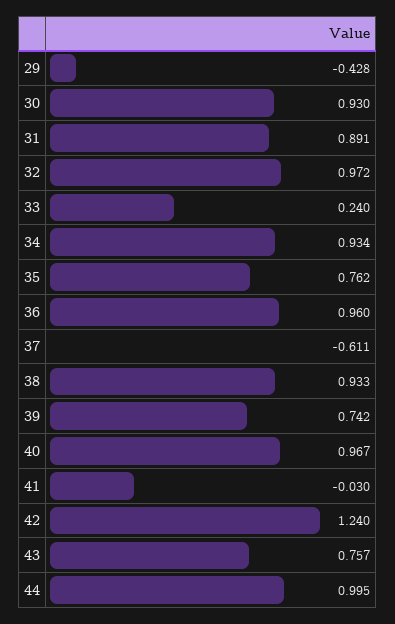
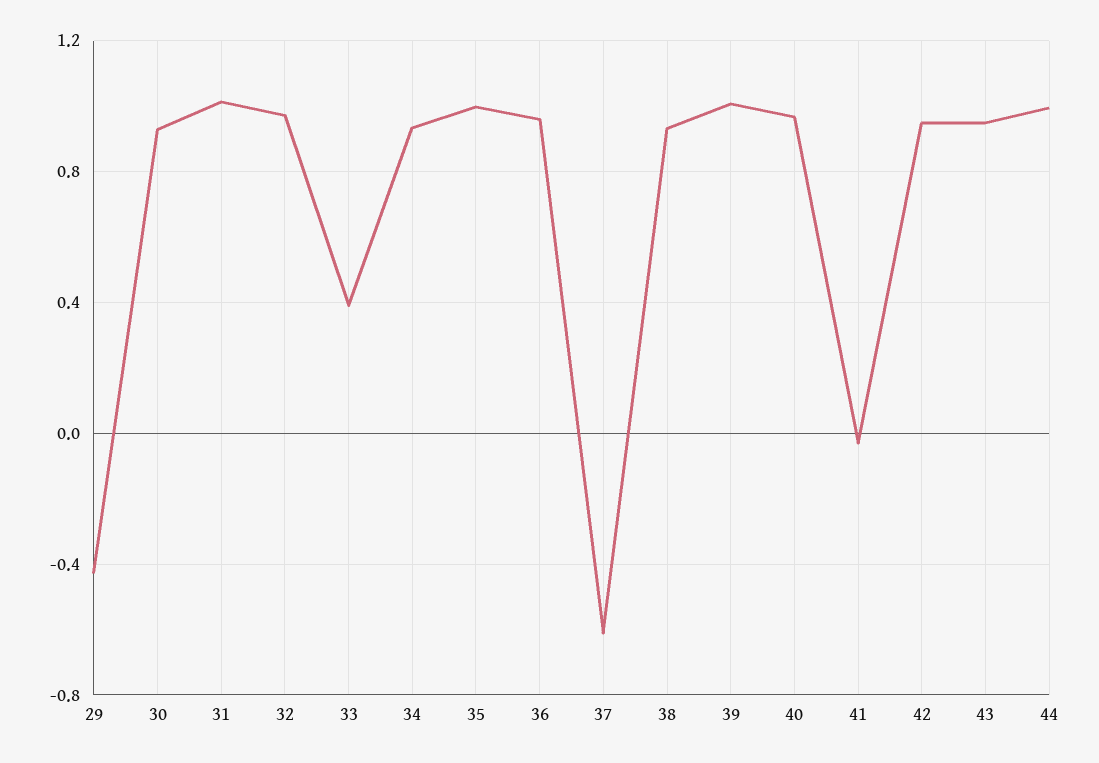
  {
    "29": -0.428,
    "30": 0.93,
-   "31": 0.891,
+   "31": 1,
    "32": 0.972,
-   "33": 0.24,
+   "33": 0.4,
    "34": 0.934,
-   "35": 0.762,
+   "35": 1,
    "36": 0.96,
    "37": -0.611,
    "38": 0.933,
-   "39": 0.742,
+   "39": 1,
    "40": 0.967,
    "41": -0.03,
-   "42": 1.24,
+   "42": 0.95,
-   "43": 0.757,
+   "43": 0.95,
    "44": 0.995
  }

